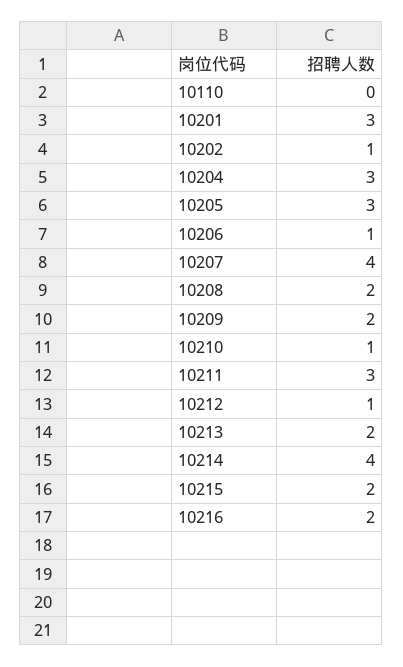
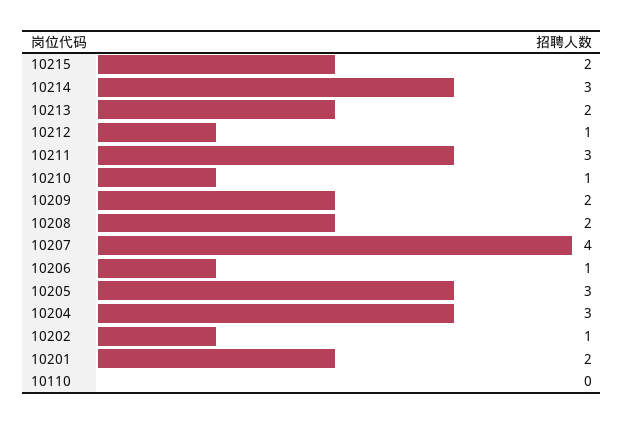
  {
    "10110": 0,
-   "10201": 3,
+   "10201": 2,
    "10202": 1,
    "10204": 3,
    "10205": 3,
    "10206": 1,
    "10207": 4,
    "10208": 2,
    "10209": 2,
    "10210": 1,
    "10211": 3,
    "10212": 1,
    "10213": 2,
-   "10214": 4,
+   "10214": 3,
-   "10215": 2,
+   "10215": 2
-   "10216": 2
  }

